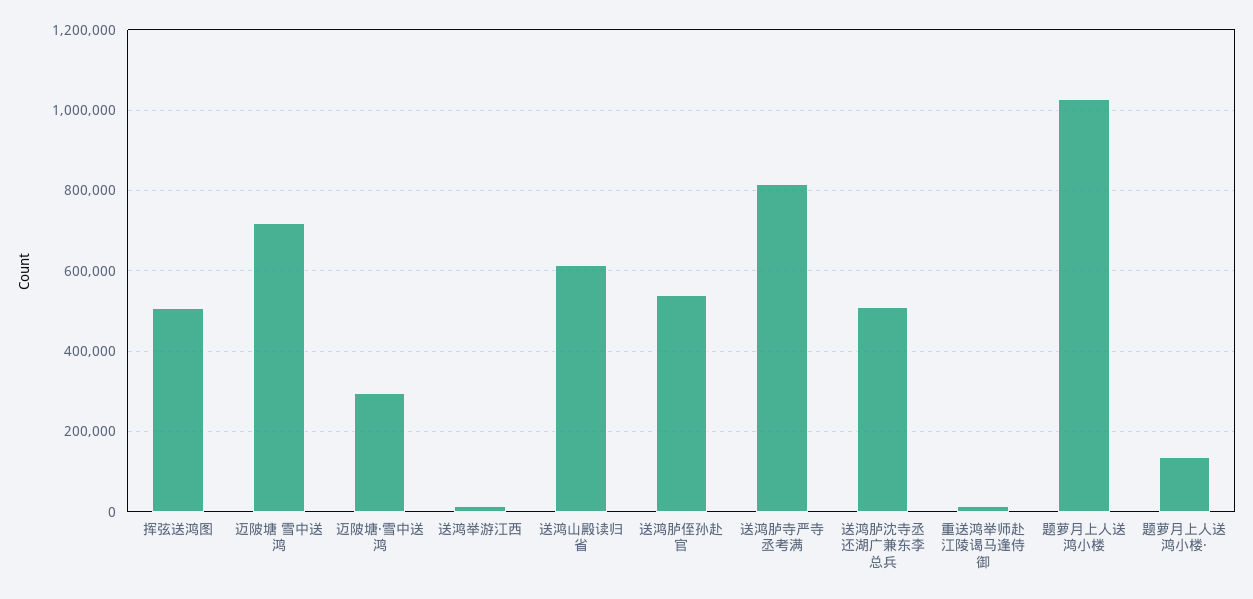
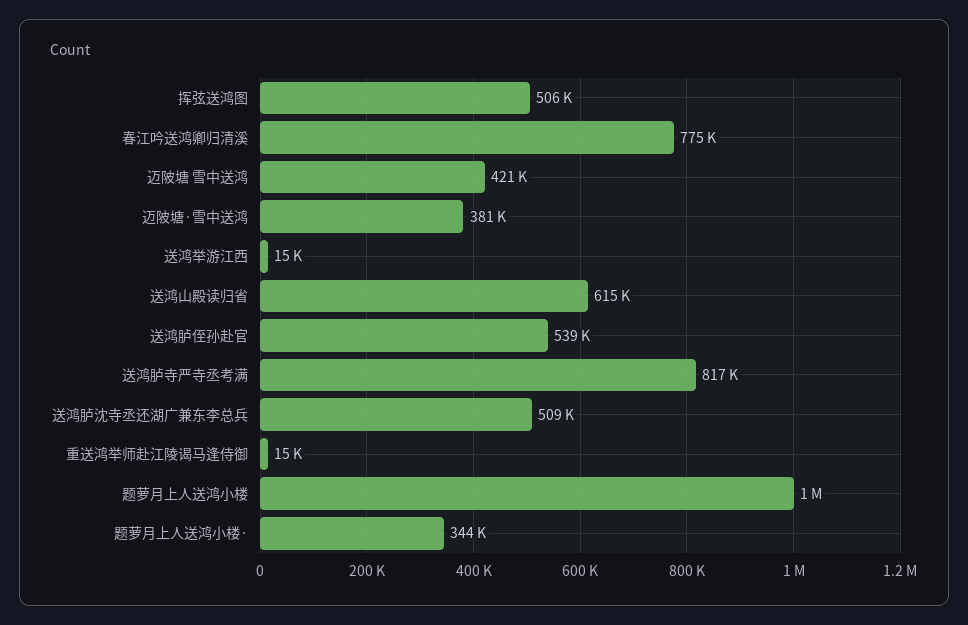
  {
    "挥弦送鸿图": 506000,
-   "迈陂塘 雪中送鸿": 720000,
+   "迈陂塘 雪中送鸿": 421000,
-   "迈陂塘·雪中送鸿": 300000,
+   "迈陂塘·雪中送鸿": 381000,
    "送鸿举游江西": 15000,
    "送鸿山殿读归省": 615000,
    "送鸿胪侄孙赴官": 539000,
    "送鸿胪寺严寺丞考满": 817000,
    "送鸿胪沈寺丞还湖广兼东李总兵": 509000,
    "重送鸿举师赴江陵谒马逢侍御": 15000,
    "题萝月上人送鸿小楼": 1000000,
-   "题萝月上人送鸿小楼·": 140000
+   "题萝月上人送鸿小楼·": 344000,
+   "春江吟送鸿卿归清溪": 775000
  }

